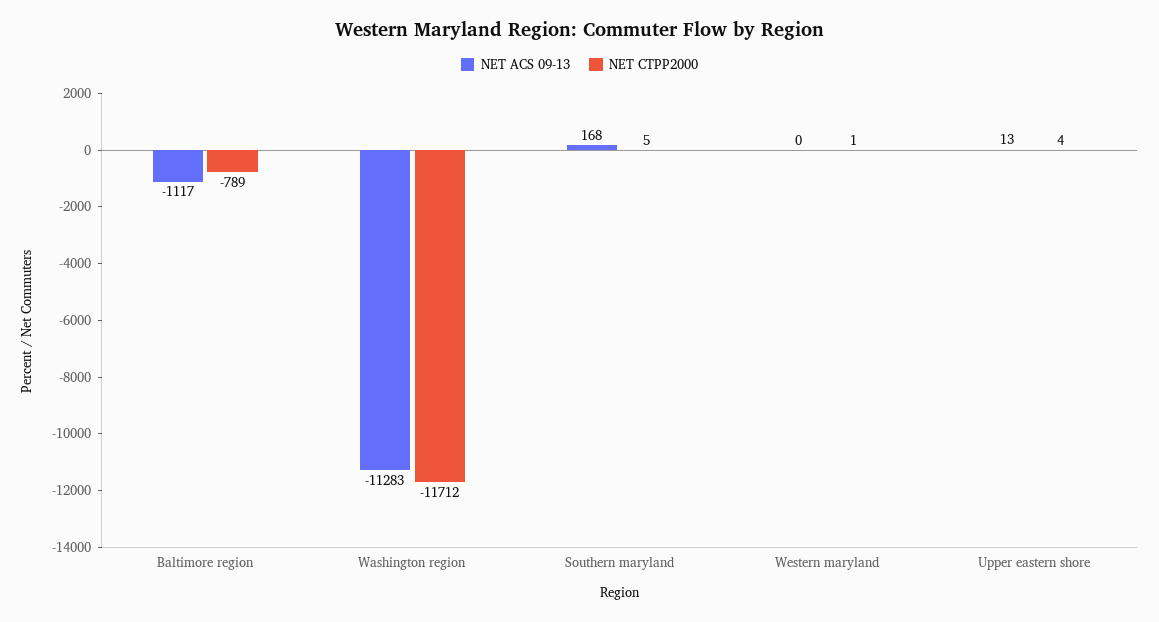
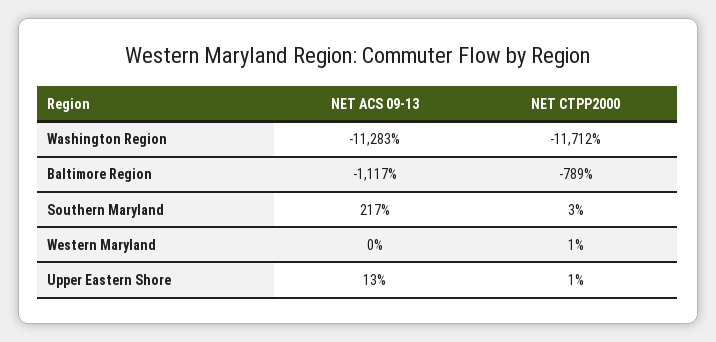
  {
    "NET ACS 09-13": {
      "Baltimore region": -1117,
      "Washington region": -11283,
-     "Southern maryland": 168,
+     "Southern maryland": 217,
      "Western maryland": 0,
      "Upper eastern shore": 13
    },
    "NET CTPP2000": {
      "Baltimore region": -789,
      "Washington region": -11712,
-     "Southern maryland": 5,
+     "Southern maryland": 3,
      "Western maryland": 1,
-     "Upper eastern shore": 4
+     "Upper eastern shore": 1
    }
  }

